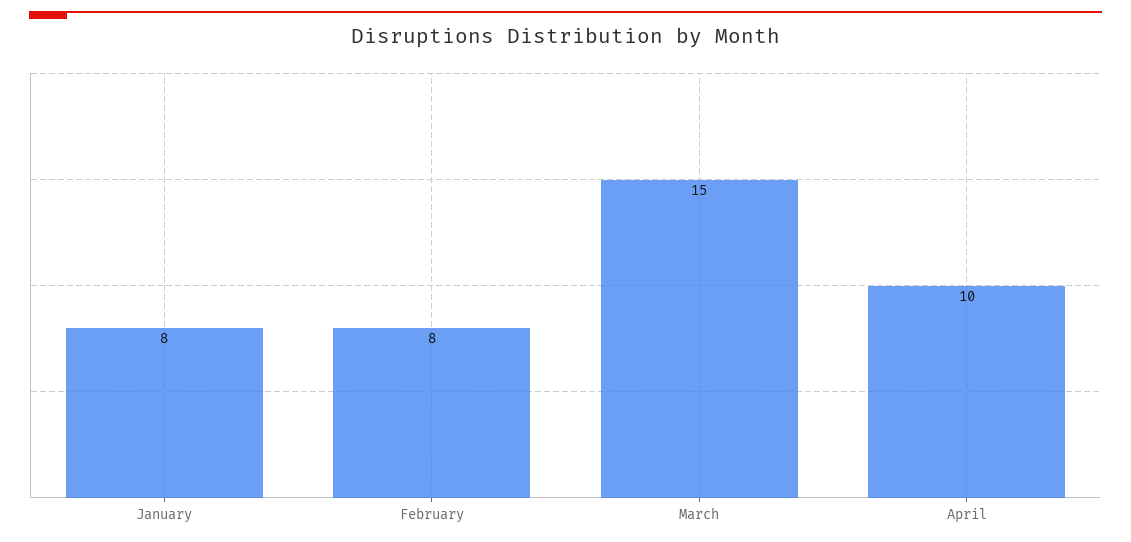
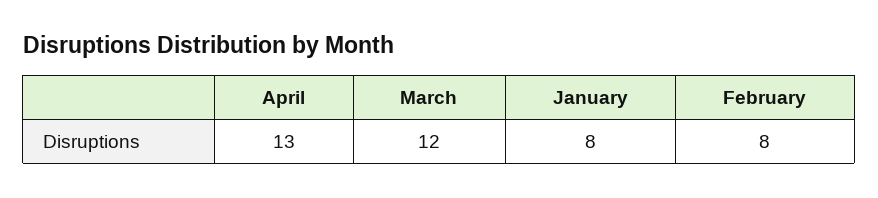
  {
    "January": 8,
    "February": 8,
-   "March": 15,
+   "March": 12,
-   "April": 10
+   "April": 13
  }

